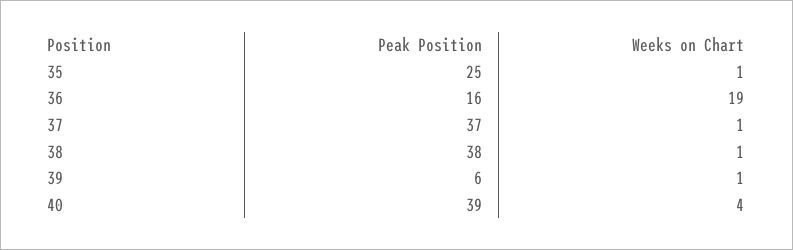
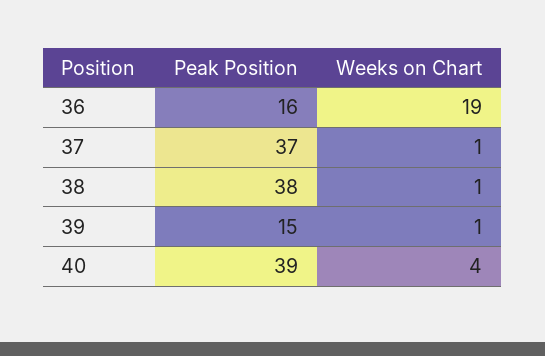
  {
    "Peak Position": {
-     "35": 25,
      "36": 16,
      "37": 37,
      "38": 38,
-     "39": 6,
+     "39": 15,
      "40": 39
    },
    "Weeks on Chart": {
-     "35": 1,
      "36": 19,
      "37": 1,
      "38": 1,
      "39": 1,
      "40": 4
    }
  }

